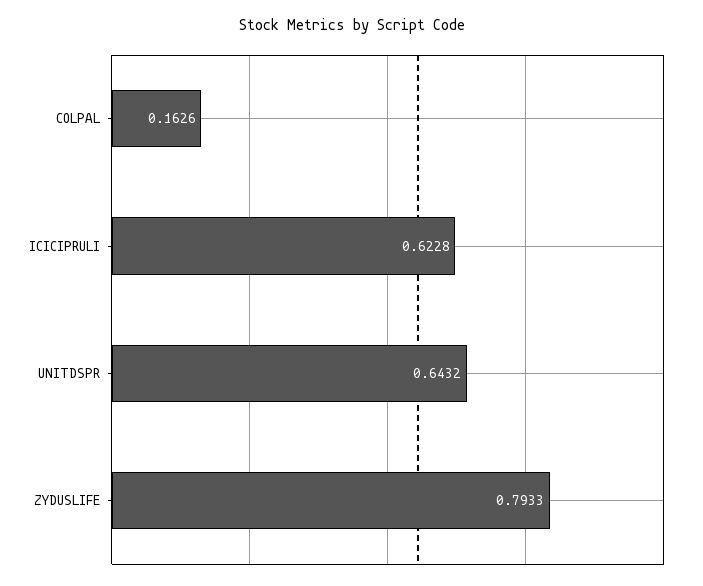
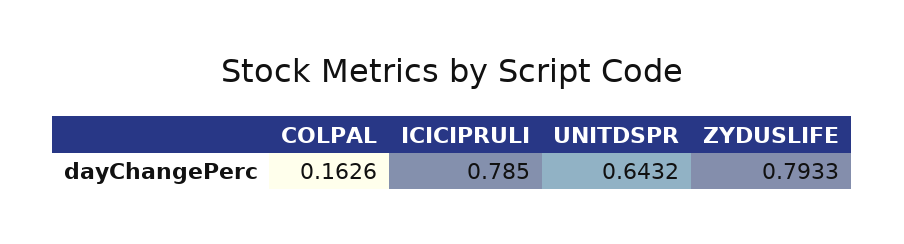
  {
    "COLPAL": 0.1626,
-   "ICICIPRULI": 0.6228,
+   "ICICIPRULI": 0.785,
    "UNITDSPR": 0.6432,
    "ZYDUSLIFE": 0.7933
  }

